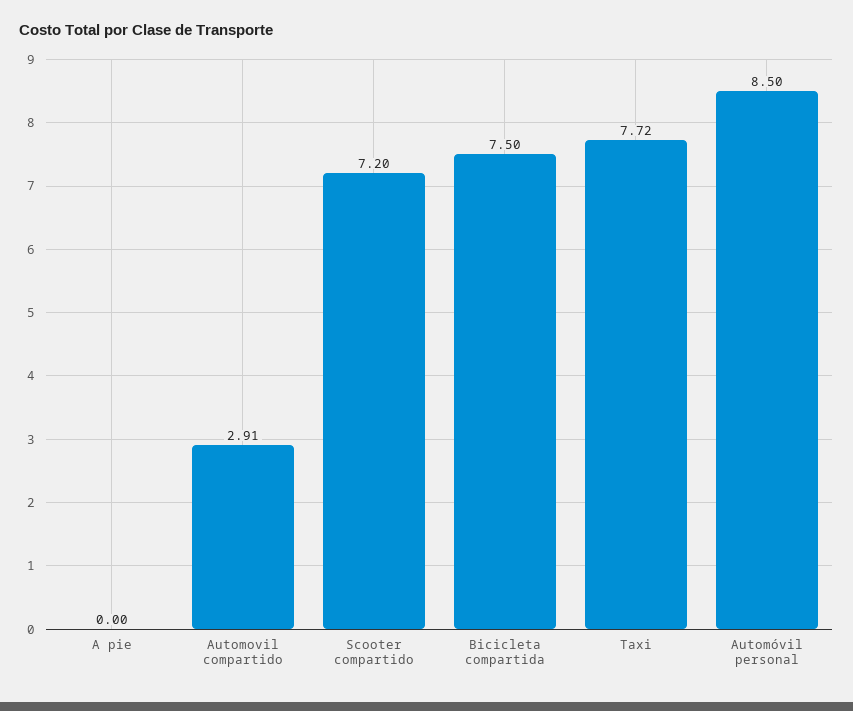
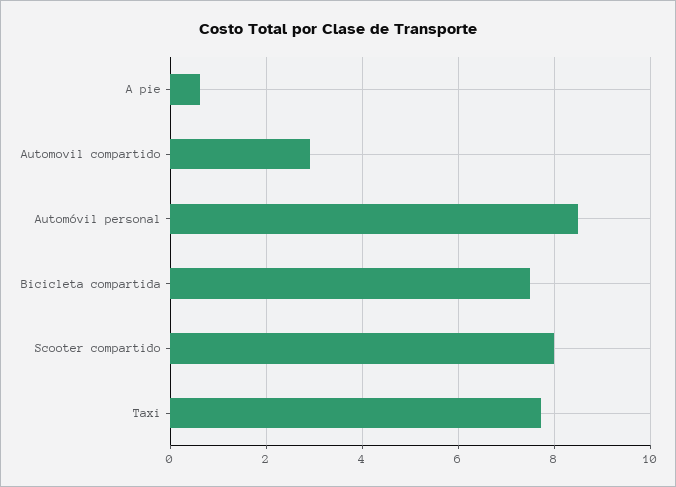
  {
-   "A pie": 0,
+   "A pie": 0.6,
    "Automovil compartido": 2.91,
-   "Scooter compartido": 7.2,
+   "Scooter compartido": 8,
    "Bicicleta compartida": 7.5,
    "Taxi": 7.72,
    "Automóvil personal": 8.5
  }

